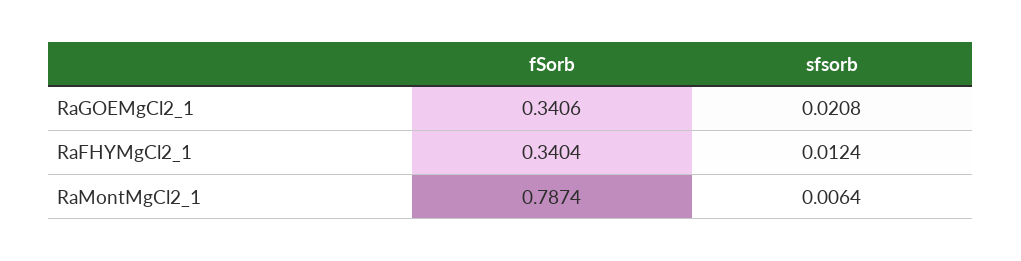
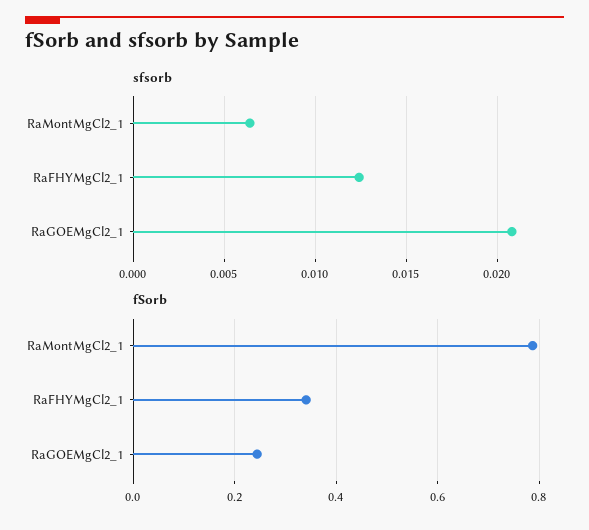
  {
    "fSorb": {
-     "RaGOEMgCl2_1": 0.3406,
+     "RaGOEMgCl2_1": 0.24,
      "RaFHYMgCl2_1": 0.3404,
      "RaMontMgCl2_1": 0.7874
    },
    "sfsorb": {
      "RaGOEMgCl2_1": 0.0208,
      "RaFHYMgCl2_1": 0.0124,
      "RaMontMgCl2_1": 0.0064
    }
  }

